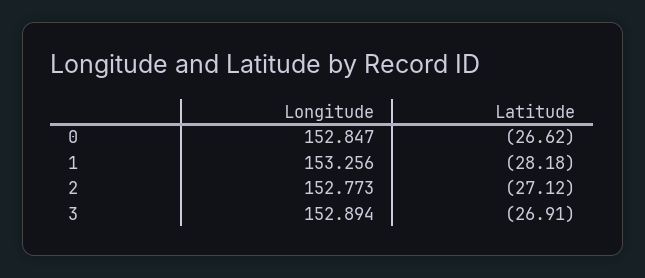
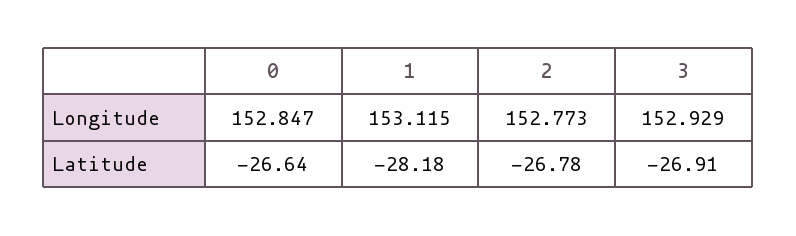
  {
    "Longitude": {
      "0": 152.847,
-     "1": 153.256,
+     "1": 153.115,
      "2": 152.773,
-     "3": 152.894
+     "3": 152.929
    },
    "Latitude": {
-     "0": -26.62,
+     "0": -26.64,
      "1": -28.18,
-     "2": -27.12,
+     "2": -26.78,
      "3": -26.91
    }
  }

